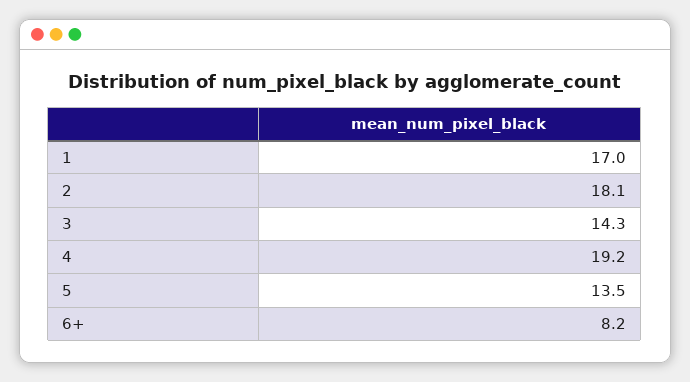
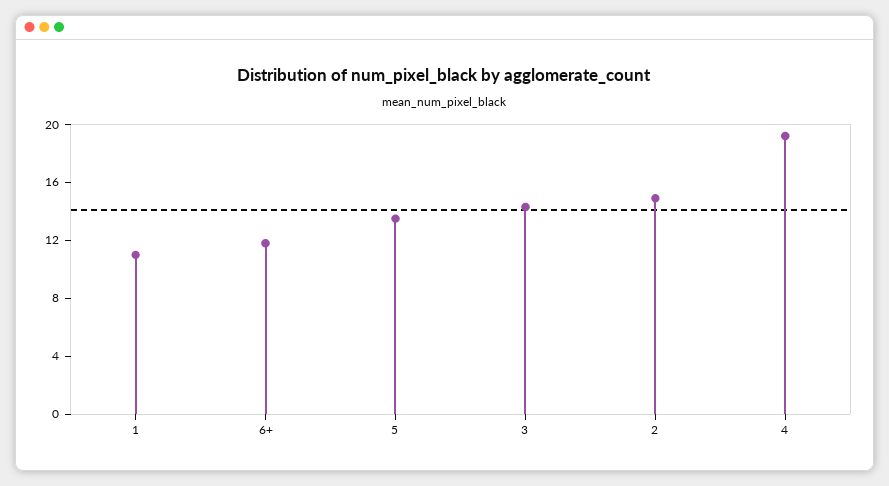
  {
-   "1": 17,
+   "1": 11,
-   "2": 18.1,
+   "2": 15,
    "3": 14.3,
    "4": 19.2,
    "5": 13.5,
-   "6+": 8.2
+   "6+": 12
  }

